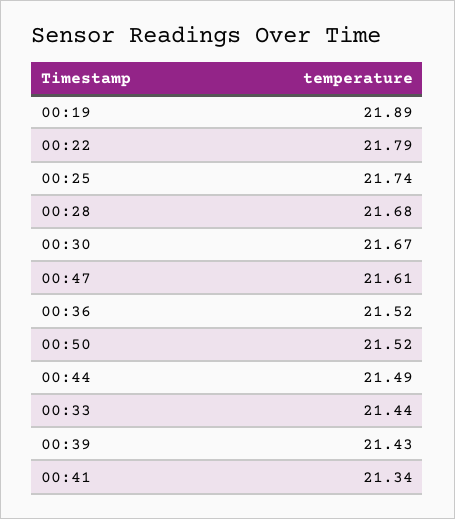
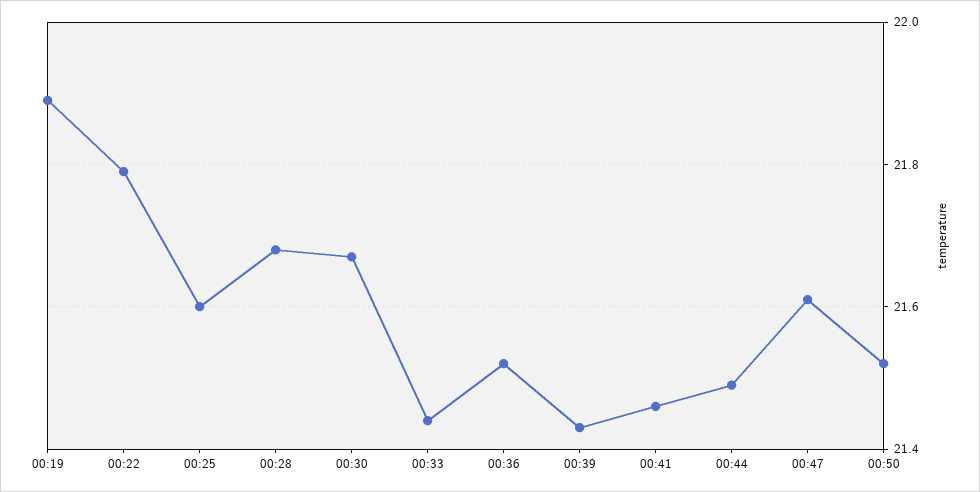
  {
    "00:19": 21.89,
    "00:22": 21.79,
-   "00:25": 21.74,
+   "00:25": 21.6,
    "00:28": 21.68,
    "00:30": 21.67,
    "00:47": 21.61,
    "00:36": 21.52,
    "00:50": 21.52,
    "00:44": 21.49,
    "00:33": 21.44,
    "00:39": 21.43,
-   "00:41": 21.34
+   "00:41": 21.45
  }

